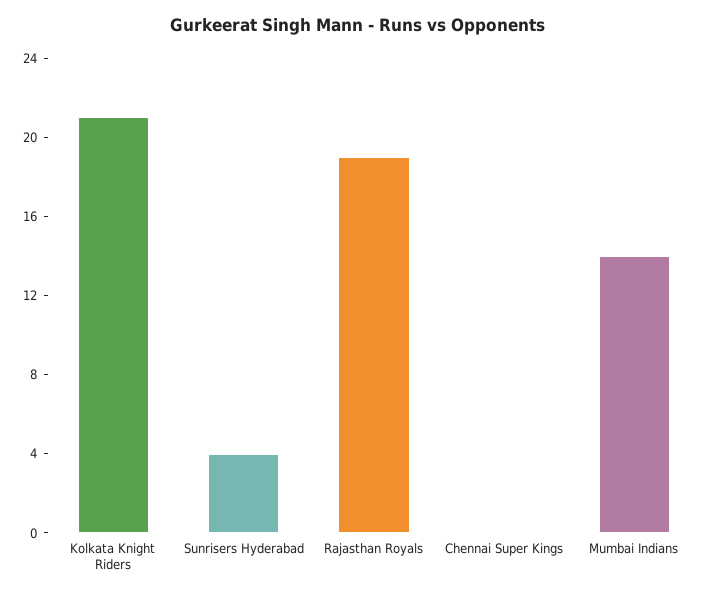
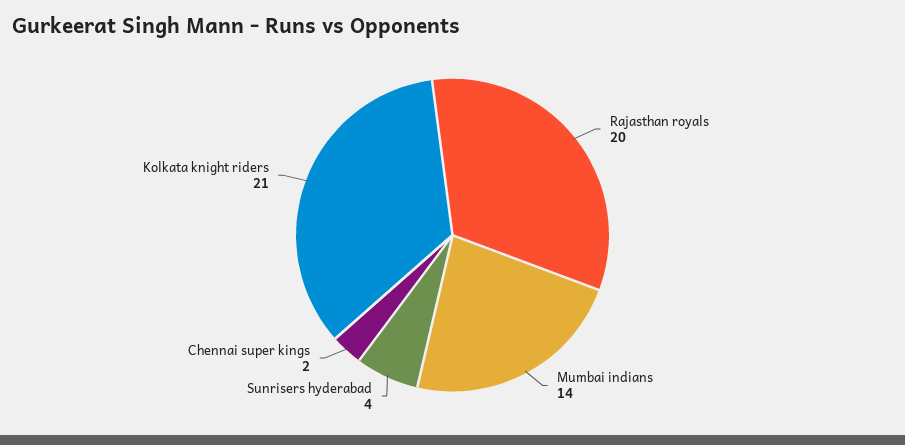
  {
    "Kolkata Knight Riders": 21,
    "Sunrisers Hyderabad": 4,
-   "Rajasthan Royals": 19,
+   "Rajasthan Royals": 20,
-   "Chennai Super Kings": 0,
+   "Chennai Super Kings": 2,
    "Mumbai Indians": 14
  }

